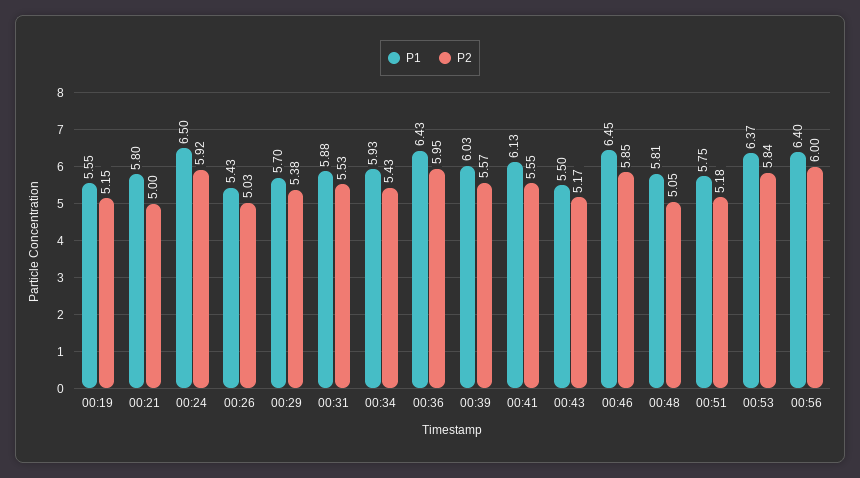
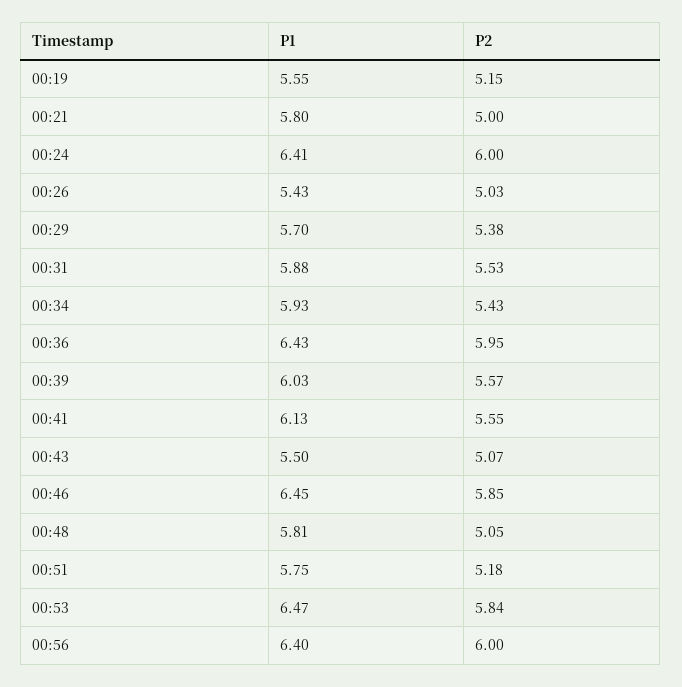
  {
    "P1": {
      "00:19": 5.55,
      "00:21": 5.8,
-     "00:24": 6.5,
+     "00:24": 6.41,
      "00:26": 5.43,
      "00:29": 5.7,
      "00:31": 5.88,
      "00:34": 5.93,
      "00:36": 6.43,
      "00:39": 6.03,
      "00:41": 6.13,
      "00:43": 5.5,
      "00:46": 6.45,
      "00:48": 5.81,
      "00:51": 5.75,
-     "00:53": 6.37,
+     "00:53": 6.47,
      "00:56": 6.4
    },
    "P2": {
      "00:19": 5.15,
      "00:21": 5,
-     "00:24": 5.92,
+     "00:24": 6,
      "00:26": 5.03,
      "00:29": 5.38,
      "00:31": 5.53,
      "00:34": 5.43,
      "00:36": 5.95,
      "00:39": 5.57,
      "00:41": 5.55,
-     "00:43": 5.17,
+     "00:43": 5.07,
      "00:46": 5.85,
      "00:48": 5.05,
      "00:51": 5.18,
      "00:53": 5.84,
      "00:56": 6
    }
  }

